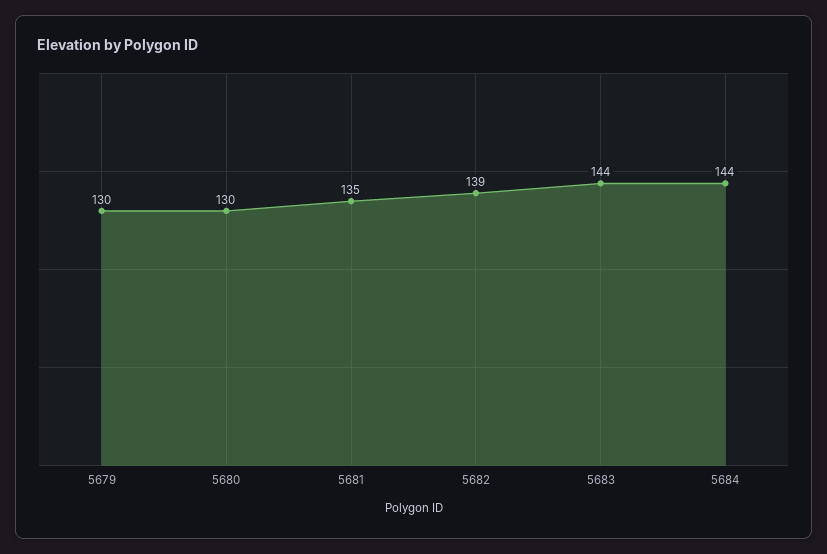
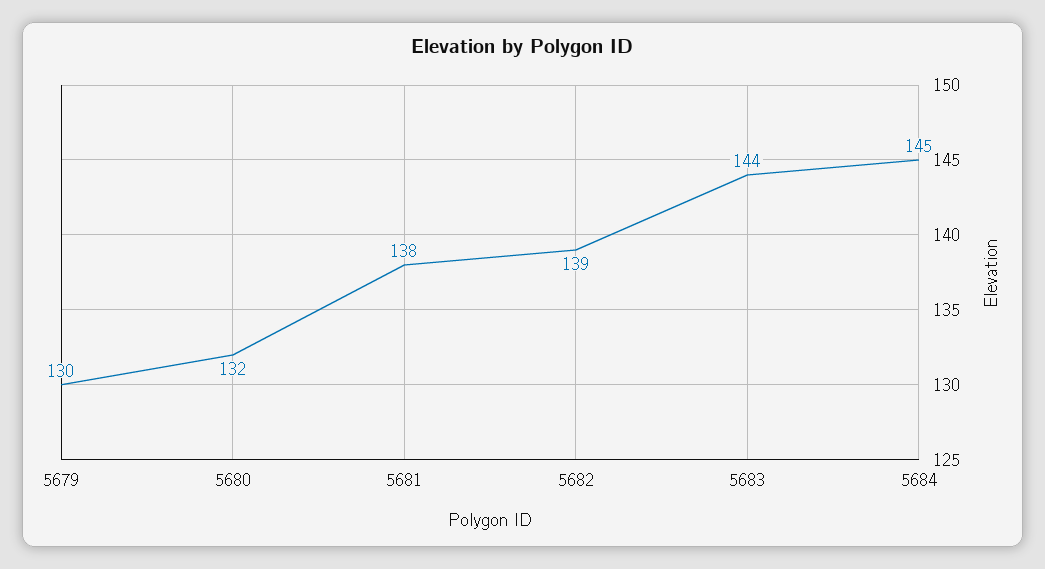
  {
    "5679": 130,
-   "5680": 130,
+   "5680": 132,
-   "5681": 135,
+   "5681": 138,
    "5682": 139,
    "5683": 144,
-   "5684": 144
+   "5684": 145
  }

